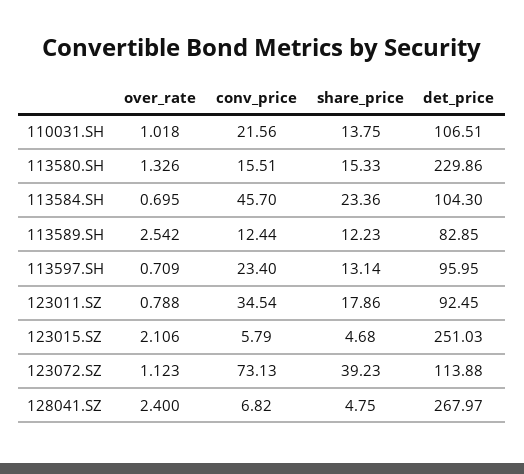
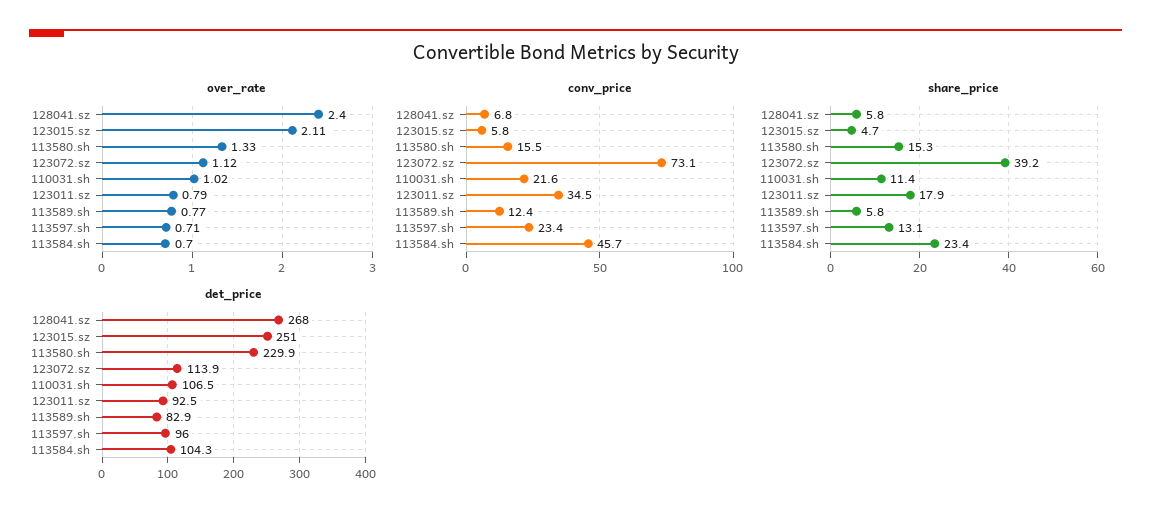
  {
    "over_rate": {
      "110031.SH": 1.018,
      "113580.SH": 1.326,
      "113584.SH": 0.695,
-     "113589.SH": 2.542,
+     "113589.SH": 0.77,
      "113597.SH": 0.709,
      "123011.SZ": 0.788,
      "123015.SZ": 2.106,
      "123072.SZ": 1.123,
      "128041.SZ": 2.4
    },
    "conv_price": {
      "110031.SH": 21.56,
      "113580.SH": 15.51,
      "113584.SH": 45.7,
      "113589.SH": 12.44,
      "113597.SH": 23.4,
      "123011.SZ": 34.54,
      "123015.SZ": 5.79,
      "123072.SZ": 73.13,
      "128041.SZ": 6.82
    },
    "share_price": {
-     "110031.SH": 13.75,
+     "110031.SH": 11.4,
      "113580.SH": 15.33,
      "113584.SH": 23.36,
-     "113589.SH": 12.23,
+     "113589.SH": 5.8,
      "113597.SH": 13.14,
      "123011.SZ": 17.86,
      "123015.SZ": 4.68,
      "123072.SZ": 39.23,
-     "128041.SZ": 4.75
+     "128041.SZ": 5.8
    },
    "det_price": {
      "110031.SH": 106.51,
      "113580.SH": 229.86,
      "113584.SH": 104.3,
      "113589.SH": 82.85,
      "113597.SH": 95.95,
      "123011.SZ": 92.45,
      "123015.SZ": 251.03,
      "123072.SZ": 113.88,
      "128041.SZ": 267.97
    }
  }

